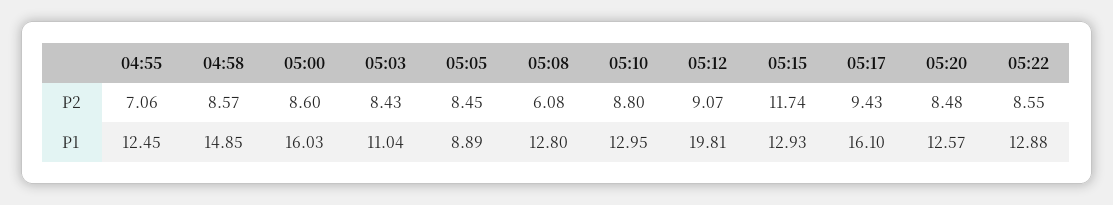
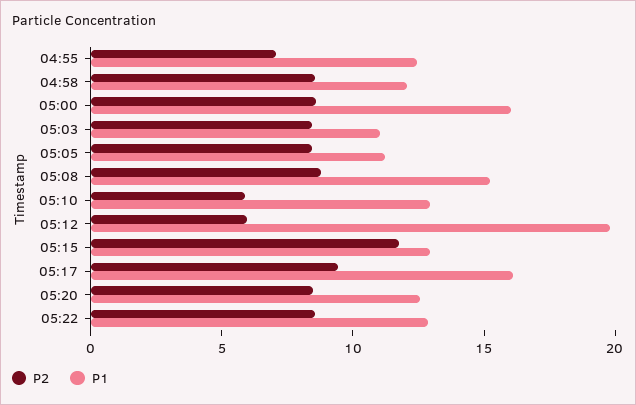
  {
    "P2": {
      "04:55": 7.06,
      "04:58": 8.57,
      "05:00": 8.6,
      "05:03": 8.43,
      "05:05": 8.45,
-     "05:08": 6.08,
+     "05:08": 9,
-     "05:10": 8.8,
+     "05:10": 6,
-     "05:12": 9.07,
+     "05:12": 6,
      "05:15": 11.74,
      "05:17": 9.43,
      "05:20": 8.48,
      "05:22": 8.55
    },
    "P1": {
      "04:55": 12.45,
-     "04:58": 14.85,
+     "04:58": 12,
      "05:00": 16.03,
      "05:03": 11.04,
-     "05:05": 8.89,
+     "05:05": 11,
-     "05:08": 12.8,
+     "05:08": 15,
      "05:10": 12.95,
      "05:12": 19.81,
      "05:15": 12.93,
      "05:17": 16.1,
      "05:20": 12.57,
      "05:22": 12.88
    }
  }

